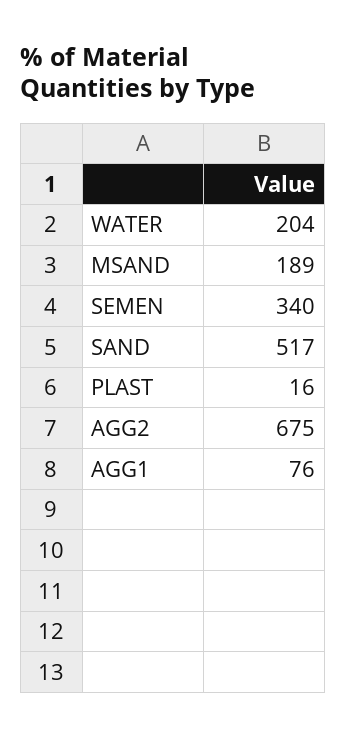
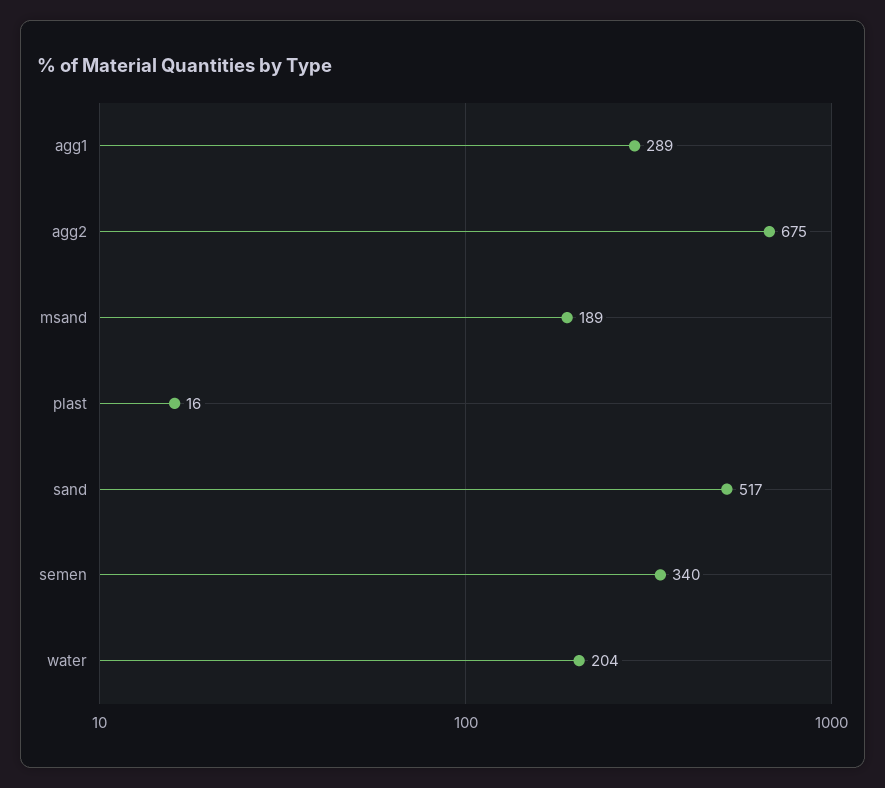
  {
    "WATER": 204,
    "MSAND": 189,
    "SEMEN": 340,
    "SAND": 517,
    "PLAST": 16,
    "AGG2": 675,
-   "AGG1": 76
+   "AGG1": 289
  }

